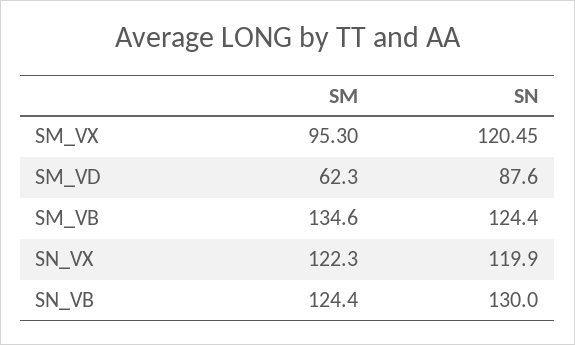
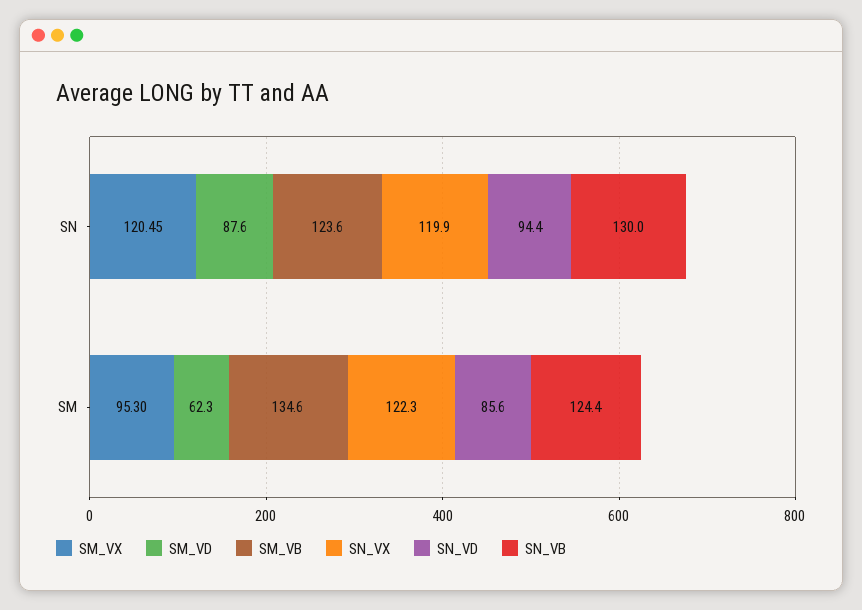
  {
    "SM_VX": {
      "SM": 95.3,
      "SN": 120.45
    },
    "SM_VD": {
      "SM": 62.3,
      "SN": 87.6
    },
    "SM_VB": {
      "SM": 134.6,
-     "SN": 124.4
+     "SN": 123.6
    },
    "SN_VX": {
      "SM": 122.3,
      "SN": 119.9
    },
    "SN_VB": {
      "SM": 124.4,
      "SN": 130
-   }
+   },
+   "SN_VD": {
+     "SN": 94.4,
+     "SM": 85.6
+   }
  }

